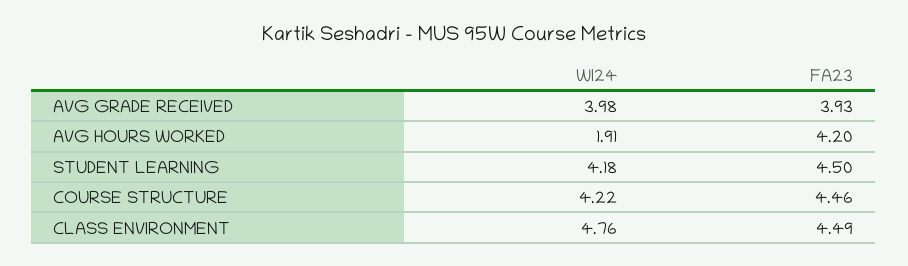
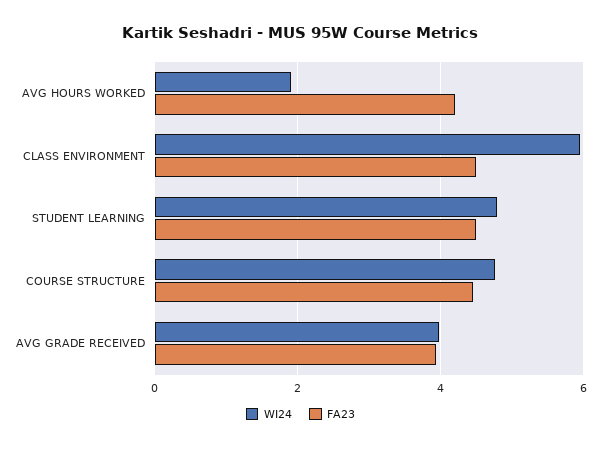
  {
    "WI24": {
      "AVG GRADE RECEIVED": 3.98,
      "AVG HOURS WORKED": 1.91,
-     "STUDENT LEARNING": 4.18,
+     "STUDENT LEARNING": 4.8,
-     "COURSE STRUCTURE": 4.22,
+     "COURSE STRUCTURE": 4.8,
-     "CLASS ENVIRONMENT": 4.76
+     "CLASS ENVIRONMENT": 6
    },
    "FA23": {
      "AVG GRADE RECEIVED": 3.93,
      "AVG HOURS WORKED": 4.2,
      "STUDENT LEARNING": 4.5,
      "COURSE STRUCTURE": 4.46,
      "CLASS ENVIRONMENT": 4.49
    }
  }

